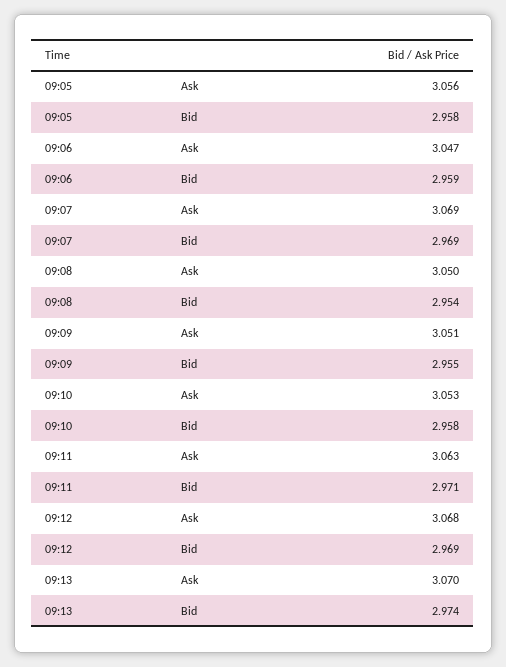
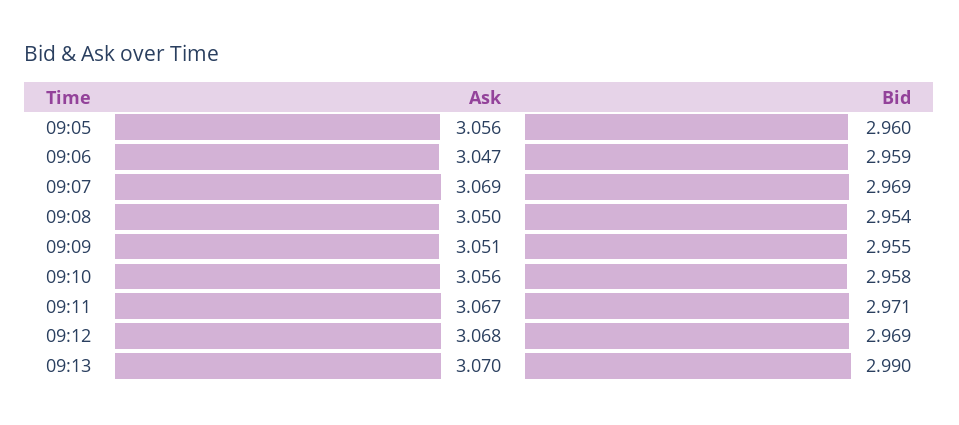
  {
    "09:05": {
      "Ask": 3.056,
-     "Bid": 2.958
+     "Bid": 2.96
    },
    "09:06": {
      "Ask": 3.047,
      "Bid": 2.959
    },
    "09:07": {
      "Ask": 3.069,
      "Bid": 2.969
    },
    "09:08": {
      "Ask": 3.05,
      "Bid": 2.954
    },
    "09:09": {
      "Ask": 3.051,
      "Bid": 2.955
    },
    "09:10": {
-     "Ask": 3.053,
+     "Ask": 3.056,
      "Bid": 2.958
    },
    "09:11": {
-     "Ask": 3.063,
+     "Ask": 3.067,
      "Bid": 2.971
    },
    "09:12": {
      "Ask": 3.068,
      "Bid": 2.969
    },
    "09:13": {
      "Ask": 3.07,
-     "Bid": 2.974
+     "Bid": 2.99
    }
  }

